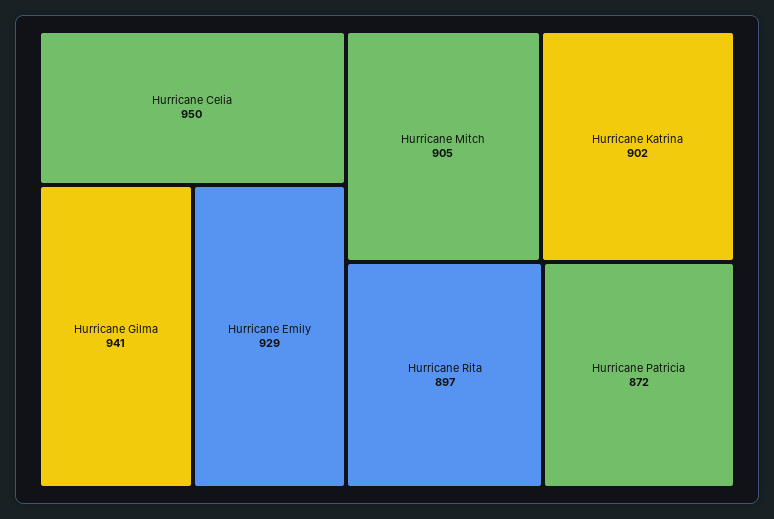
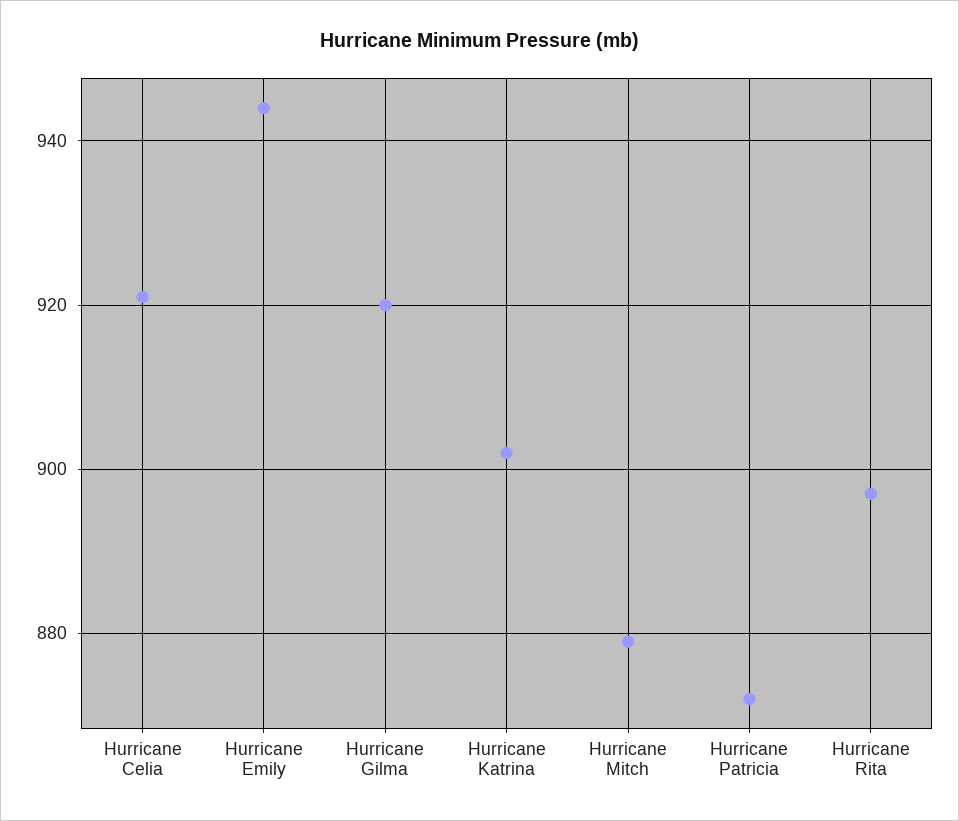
  {
-   "Hurricane Celia": 950,
+   "Hurricane Celia": 920,
-   "Hurricane Gilma": 941,
+   "Hurricane Gilma": 920,
-   "Hurricane Emily": 929,
+   "Hurricane Emily": 945,
-   "Hurricane Mitch": 905,
+   "Hurricane Mitch": 880,
    "Hurricane Katrina": 902,
    "Hurricane Rita": 897,
    "Hurricane Patricia": 872
  }

